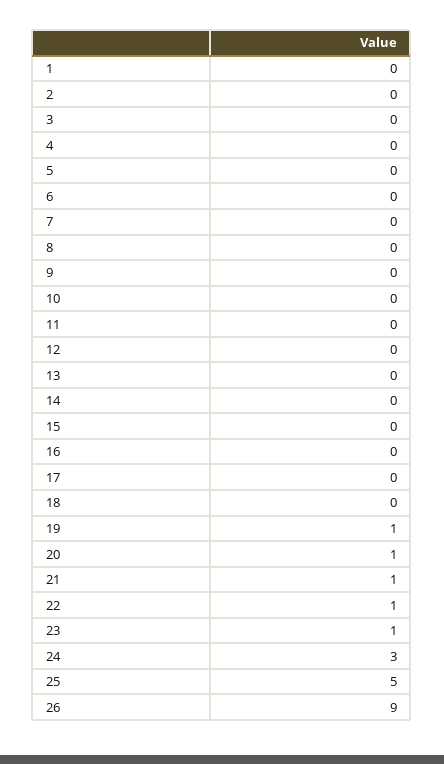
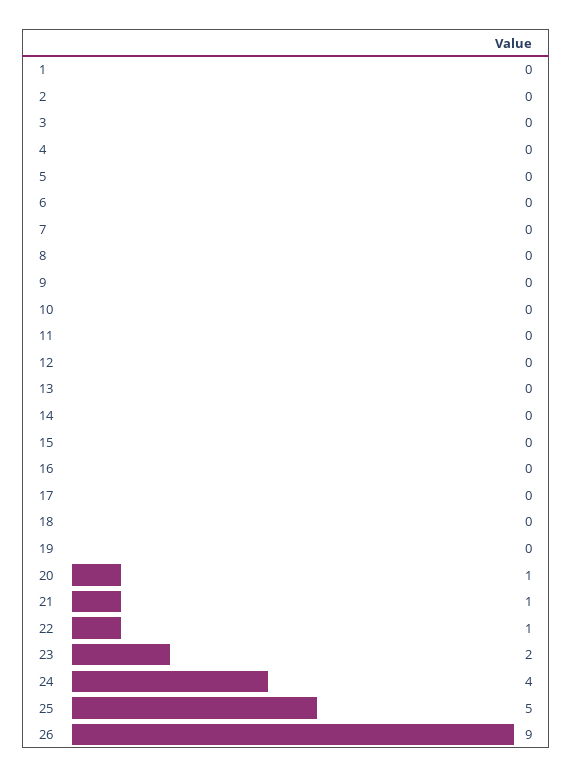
  {
    "1": 0,
    "2": 0,
    "3": 0,
    "4": 0,
    "5": 0,
    "6": 0,
    "7": 0,
    "8": 0,
    "9": 0,
    "10": 0,
    "11": 0,
    "12": 0,
    "13": 0,
    "14": 0,
    "15": 0,
    "16": 0,
    "17": 0,
    "18": 0,
-   "19": 1,
+   "19": 0,
    "20": 1,
    "21": 1,
    "22": 1,
-   "23": 1,
+   "23": 2,
-   "24": 3,
+   "24": 4,
    "25": 5,
    "26": 9
  }

